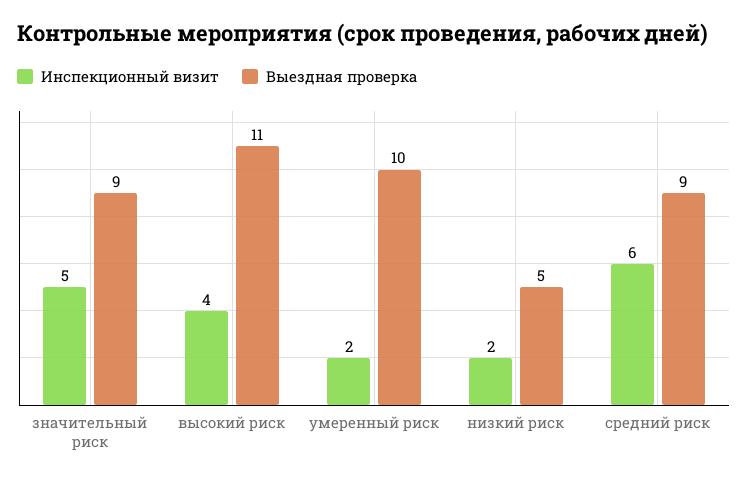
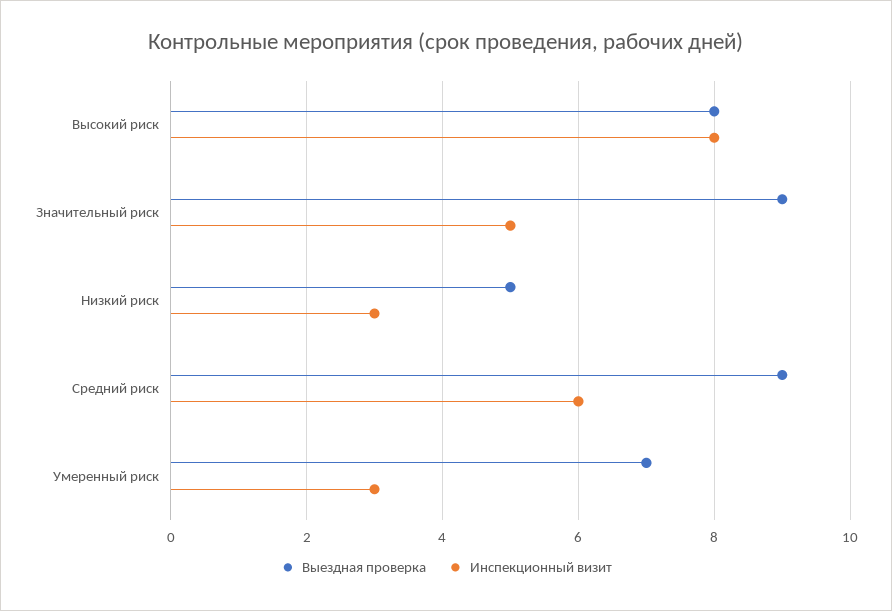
  {
    "Инспекционный визит": {
      "значительный риск": 5,
-     "высокий риск": 4,
+     "высокий риск": 8,
-     "умеренный риск": 2,
+     "умеренный риск": 3,
-     "низкий риск": 2,
+     "низкий риск": 3,
      "средний риск": 6
    },
    "Выездная проверка": {
      "значительный риск": 9,
-     "высокий риск": 11,
+     "высокий риск": 8,
-     "умеренный риск": 10,
+     "умеренный риск": 7,
      "низкий риск": 5,
      "средний риск": 9
    }
  }

